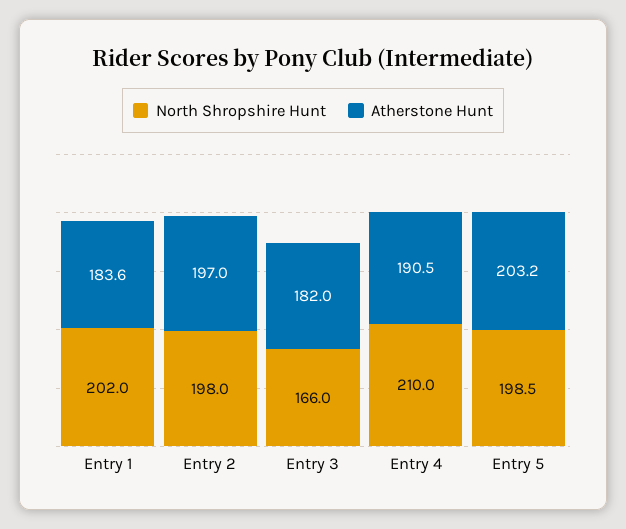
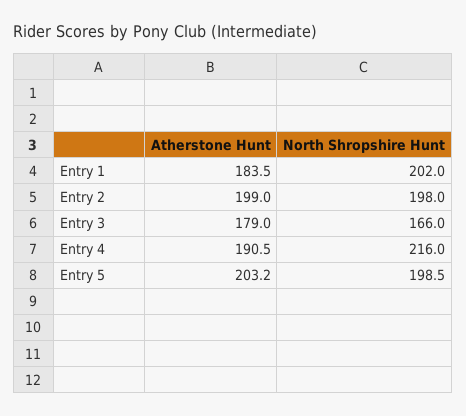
  {
    "North Shropshire Hunt": {
      "Entry 1": 202,
      "Entry 2": 198,
      "Entry 3": 166,
-     "Entry 4": 210,
+     "Entry 4": 216,
      "Entry 5": 198.5
    },
    "Atherstone Hunt": {
-     "Entry 1": 183.6,
+     "Entry 1": 183.5,
-     "Entry 2": 197,
+     "Entry 2": 199,
-     "Entry 3": 182,
+     "Entry 3": 179,
      "Entry 4": 190.5,
      "Entry 5": 203.2
    }
  }

